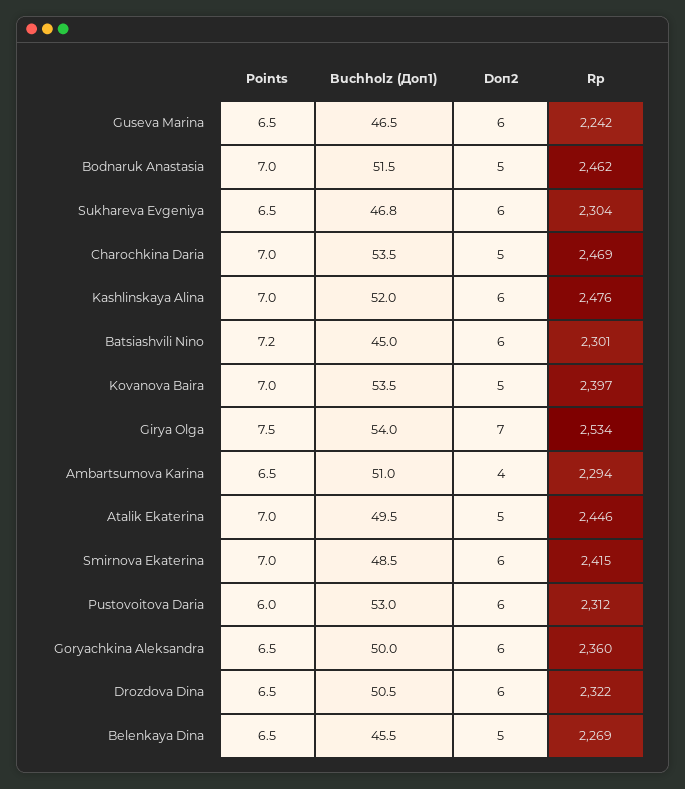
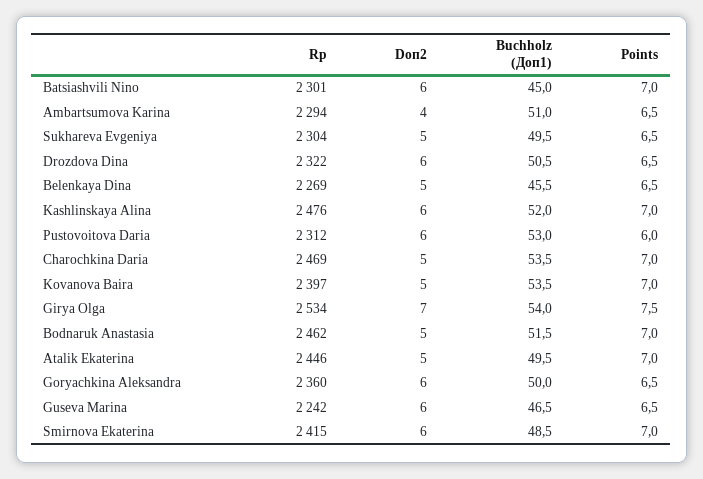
  {
    "Points": {
      "Guseva Marina": 6.5,
      "Bodnaruk Anastasia": 7,
      "Sukhareva Evgeniya": 6.5,
      "Charochkina Daria": 7,
      "Kashlinskaya Alina": 7,
-     "Batsiashvili Nino": 7.2,
+     "Batsiashvili Nino": 7,
      "Kovanova Baira": 7,
      "Girya Olga": 7.5,
      "Ambartsumova Karina": 6.5,
      "Atalik Ekaterina": 7,
      "Smirnova Ekaterina": 7,
      "Pustovoitova Daria": 6,
      "Goryachkina Aleksandra": 6.5,
      "Drozdova Dina": 6.5,
      "Belenkaya Dina": 6.5
    },
    "Buchholz (Доп1)": {
      "Guseva Marina": 46.5,
      "Bodnaruk Anastasia": 51.5,
-     "Sukhareva Evgeniya": 46.8,
+     "Sukhareva Evgeniya": 49.5,
      "Charochkina Daria": 53.5,
      "Kashlinskaya Alina": 52,
      "Batsiashvili Nino": 45,
      "Kovanova Baira": 53.5,
      "Girya Olga": 54,
      "Ambartsumova Karina": 51,
      "Atalik Ekaterina": 49.5,
      "Smirnova Ekaterina": 48.5,
      "Pustovoitova Daria": 53,
      "Goryachkina Aleksandra": 50,
      "Drozdova Dina": 50.5,
      "Belenkaya Dina": 45.5
    },
    "Doп2": {
      "Guseva Marina": 6,
      "Bodnaruk Anastasia": 5,
-     "Sukhareva Evgeniya": 6,
+     "Sukhareva Evgeniya": 5,
      "Charochkina Daria": 5,
      "Kashlinskaya Alina": 6,
      "Batsiashvili Nino": 6,
      "Kovanova Baira": 5,
      "Girya Olga": 7,
      "Ambartsumova Karina": 4,
      "Atalik Ekaterina": 5,
      "Smirnova Ekaterina": 6,
      "Pustovoitova Daria": 6,
      "Goryachkina Aleksandra": 6,
      "Drozdova Dina": 6,
      "Belenkaya Dina": 5
    },
    "Rp": {
      "Guseva Marina": 2242,
      "Bodnaruk Anastasia": 2462,
      "Sukhareva Evgeniya": 2304,
      "Charochkina Daria": 2469,
      "Kashlinskaya Alina": 2476,
      "Batsiashvili Nino": 2301,
      "Kovanova Baira": 2397,
      "Girya Olga": 2534,
      "Ambartsumova Karina": 2294,
      "Atalik Ekaterina": 2446,
      "Smirnova Ekaterina": 2415,
      "Pustovoitova Daria": 2312,
      "Goryachkina Aleksandra": 2360,
      "Drozdova Dina": 2322,
      "Belenkaya Dina": 2269
    }
  }

